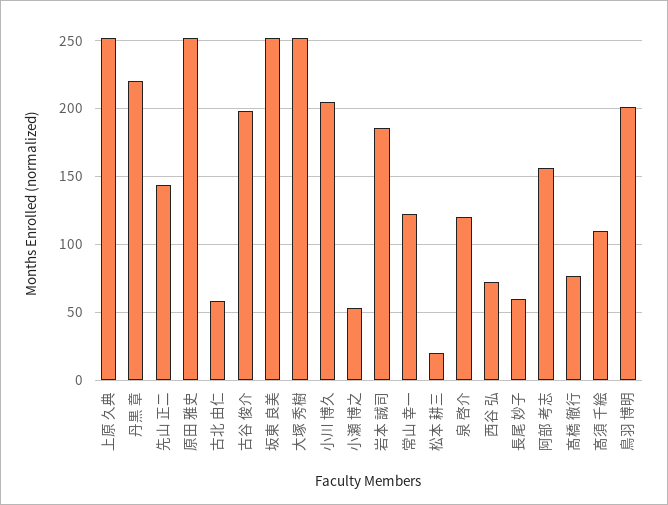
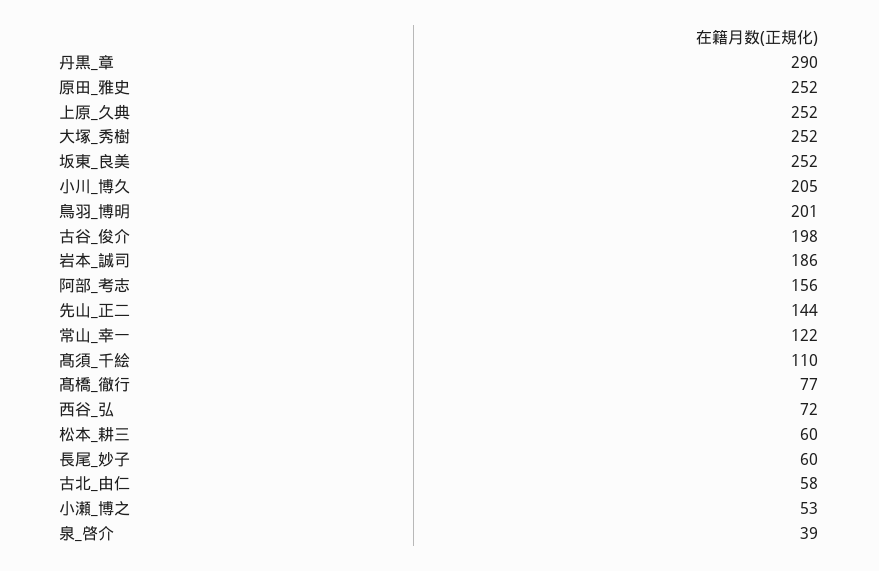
  {
    "上原 久典": 252,
-   "丹黒 章": 220,
+   "丹黒 章": 290,
    "先山 正二": 144,
    "原田 雅史": 252,
    "古北 由仁": 58,
    "古谷 俊介": 198,
    "坂東 良美": 252,
    "大塚 秀樹": 252,
    "小川 博久": 205,
    "小瀬 博之": 53,
    "岩本 誠司": 186,
    "常山 幸一": 122,
-   "松本 耕三": 20,
+   "松本 耕三": 60,
-   "泉 啓介": 120,
+   "泉 啓介": 39,
    "西谷 弘": 72,
    "長尾 妙子": 60,
    "阿部 考志": 156,
    "髙橋 徹行": 77,
    "髙須 千絵": 110,
    "鳥羽 博明": 201
  }

